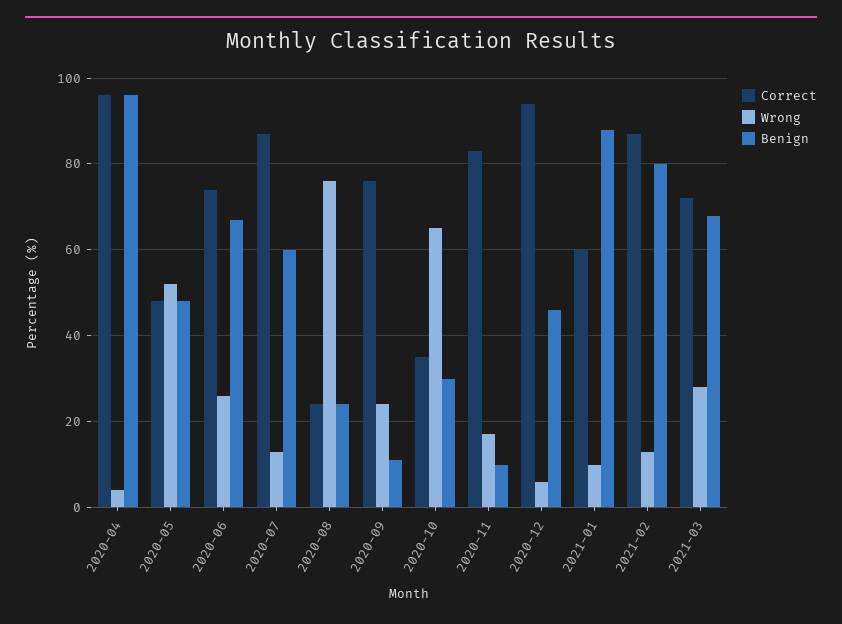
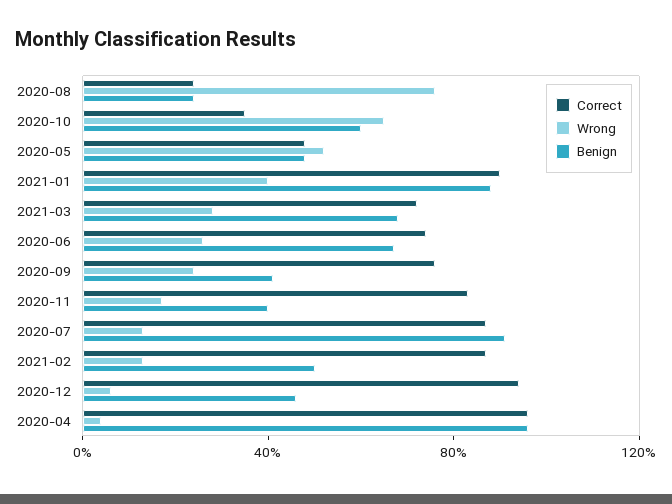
  {
    "Correct": {
      "2020-04": 95,
      "2020-05": 50,
      "2020-06": 75,
      "2020-07": 85,
      "2020-08": 25,
      "2020-09": 75,
      "2020-10": 35,
      "2020-11": 85,
      "2020-12": 95,
-     "2021-01": 60,
+     "2021-01": 90,
      "2021-02": 85,
      "2021-03": 70
    },
    "Wrong": {
      "2020-04": 5,
      "2020-05": 50,
      "2020-06": 25,
      "2020-07": 15,
      "2020-08": 75,
      "2020-09": 25,
      "2020-10": 65,
      "2020-11": 15,
      "2020-12": 5,
-     "2021-01": 10,
+     "2021-01": 40,
      "2021-02": 15,
      "2021-03": 30
    },
    "Benign": {
      "2020-04": 95,
      "2020-05": 50,
      "2020-06": 65,
-     "2020-07": 60,
+     "2020-07": 90,
      "2020-08": 25,
-     "2020-09": 10,
+     "2020-09": 40,
-     "2020-10": 30,
+     "2020-10": 60,
-     "2020-11": 10,
+     "2020-11": 40,
      "2020-12": 45,
      "2021-01": 90,
-     "2021-02": 80,
+     "2021-02": 50,
      "2021-03": 70
    }
  }

